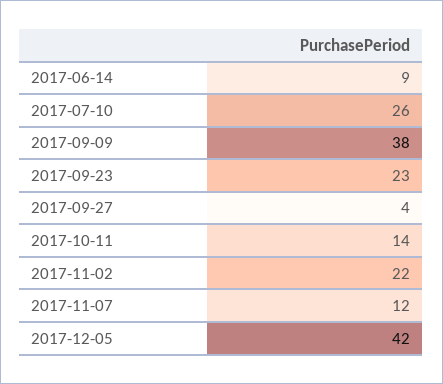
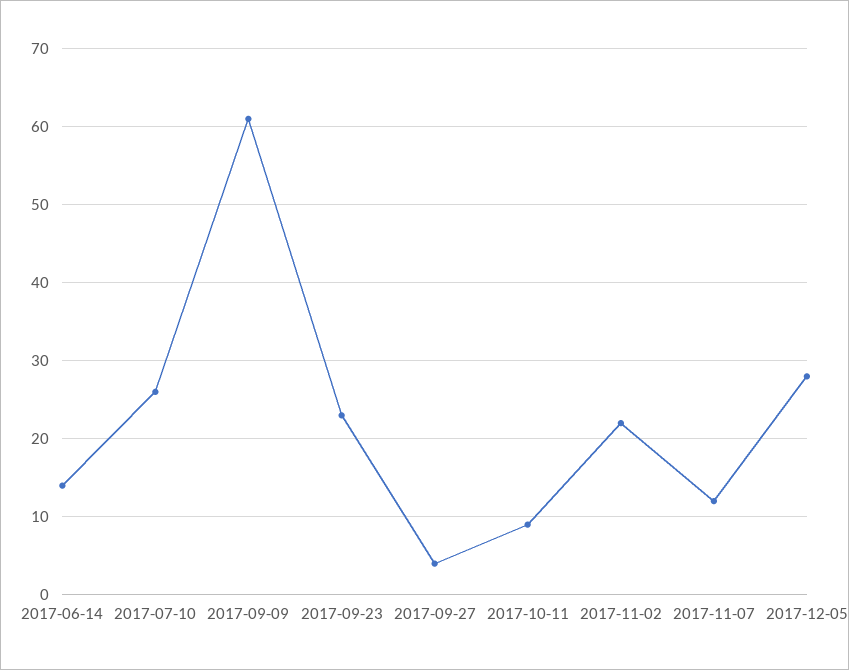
  {
-   "2017-06-14": 9,
+   "2017-06-14": 14,
    "2017-07-10": 26,
-   "2017-09-09": 38,
+   "2017-09-09": 61,
    "2017-09-23": 23,
    "2017-09-27": 4,
-   "2017-10-11": 14,
+   "2017-10-11": 9,
    "2017-11-02": 22,
    "2017-11-07": 12,
-   "2017-12-05": 42
+   "2017-12-05": 28
  }

